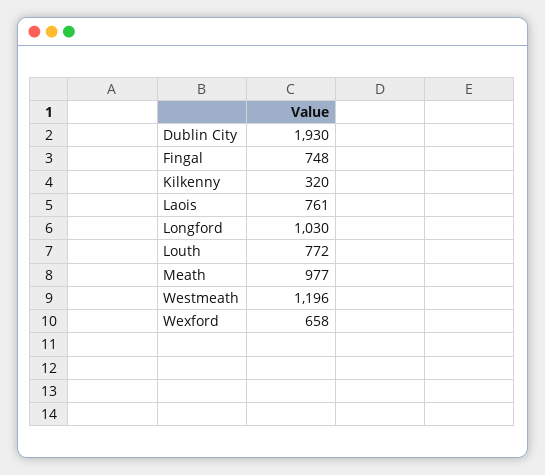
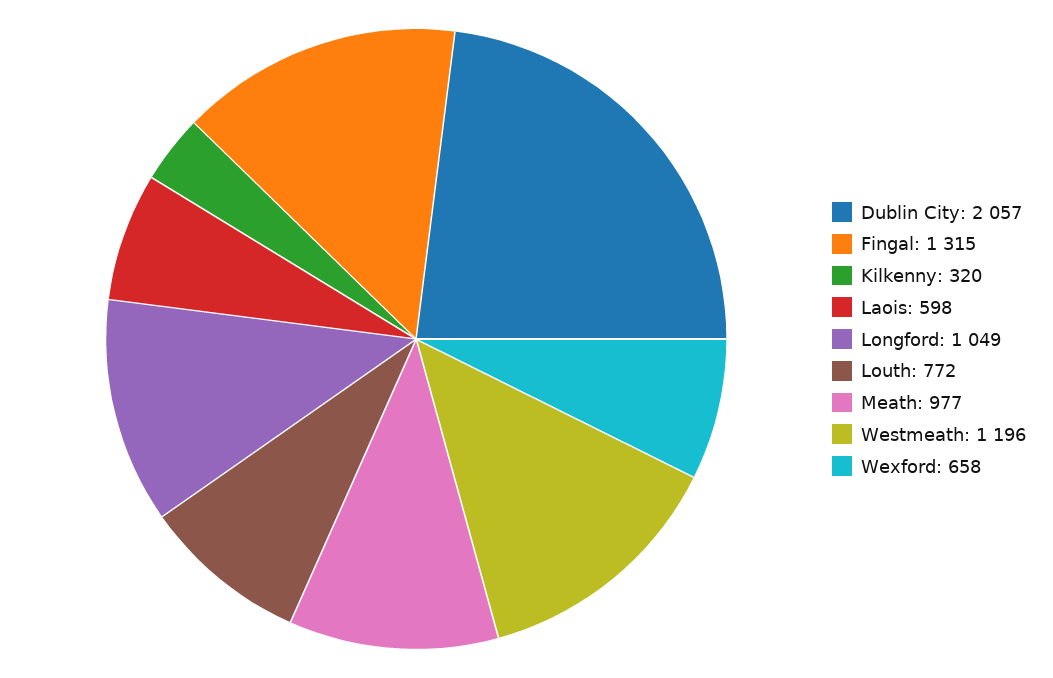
  {
-   "Dublin City": 1930,
+   "Dublin City": 2057,
-   "Fingal": 748,
+   "Fingal": 1315,
    "Kilkenny": 320,
-   "Laois": 761,
+   "Laois": 598,
-   "Longford": 1030,
+   "Longford": 1049,
    "Louth": 772,
    "Meath": 977,
    "Westmeath": 1196,
    "Wexford": 658
  }

